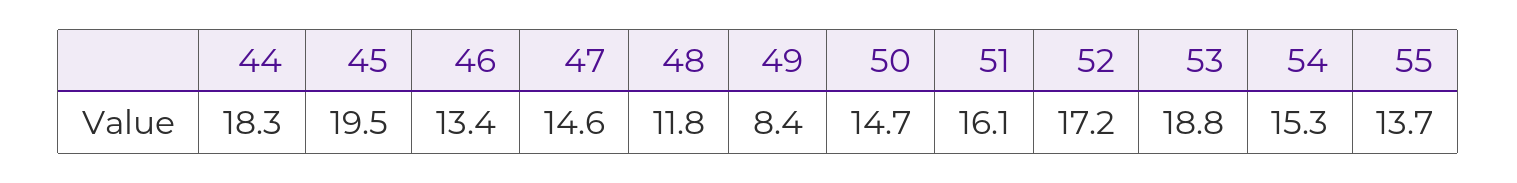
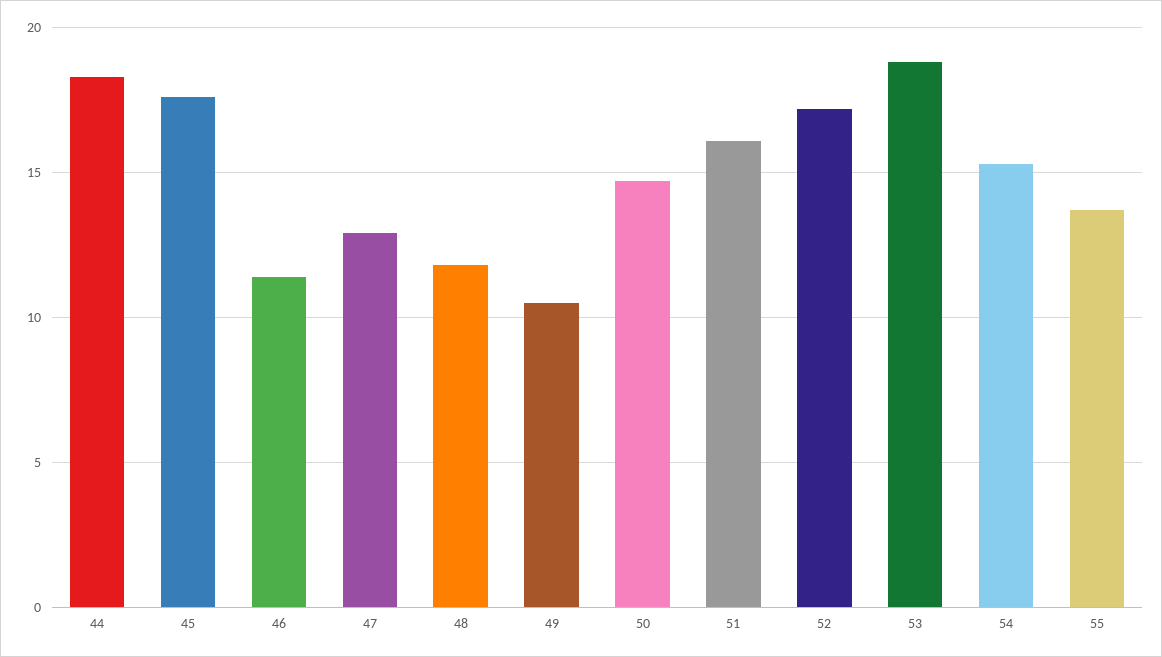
  {
    "44": 18.3,
-   "45": 19.5,
+   "45": 17.5,
-   "46": 13.4,
+   "46": 11.5,
-   "47": 14.6,
+   "47": 13,
    "48": 11.8,
-   "49": 8.4,
+   "49": 10.5,
    "50": 14.7,
    "51": 16.1,
    "52": 17.2,
    "53": 18.8,
    "54": 15.3,
    "55": 13.7
  }

